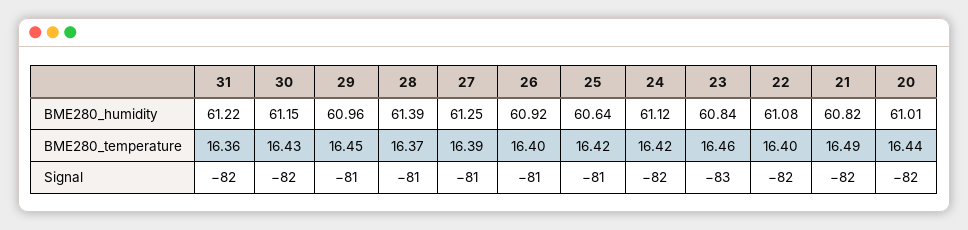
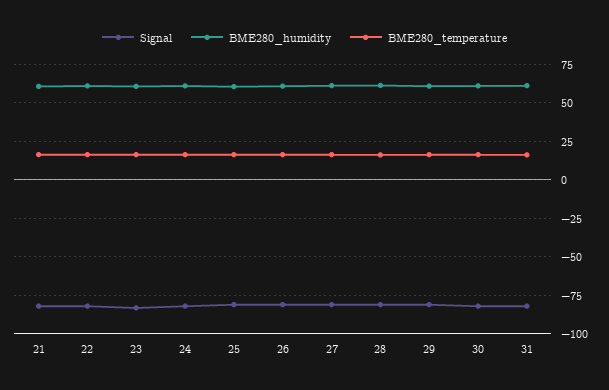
  {
    "BME280_humidity": {
      "31": 61.22,
      "30": 61.15,
      "29": 60.96,
      "28": 61.39,
      "27": 61.25,
      "26": 60.92,
      "25": 60.64,
      "24": 61.12,
      "23": 60.84,
      "22": 61.08,
-     "21": 60.82,
+     "21": 60.82
-     "20": 61.01
    },
    "BME280_temperature": {
      "31": 16.36,
      "30": 16.43,
      "29": 16.45,
      "28": 16.37,
      "27": 16.39,
      "26": 16.4,
      "25": 16.42,
      "24": 16.42,
      "23": 16.46,
      "22": 16.4,
-     "21": 16.49,
+     "21": 16.49
-     "20": 16.44
    },
    "Signal": {
      "31": -82,
      "30": -82,
      "29": -81,
      "28": -81,
      "27": -81,
      "26": -81,
      "25": -81,
      "24": -82,
      "23": -83,
      "22": -82,
-     "21": -82,
+     "21": -82
-     "20": -82
    }
  }

